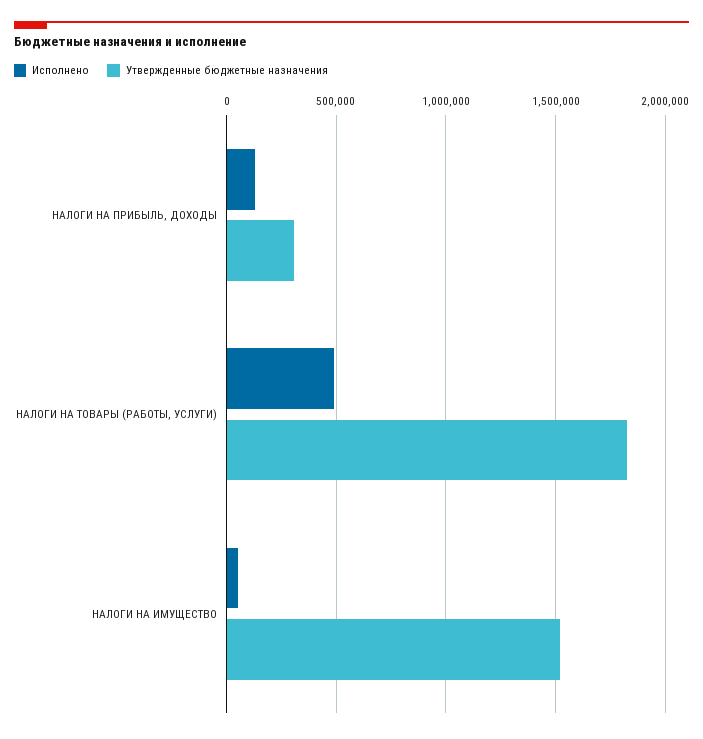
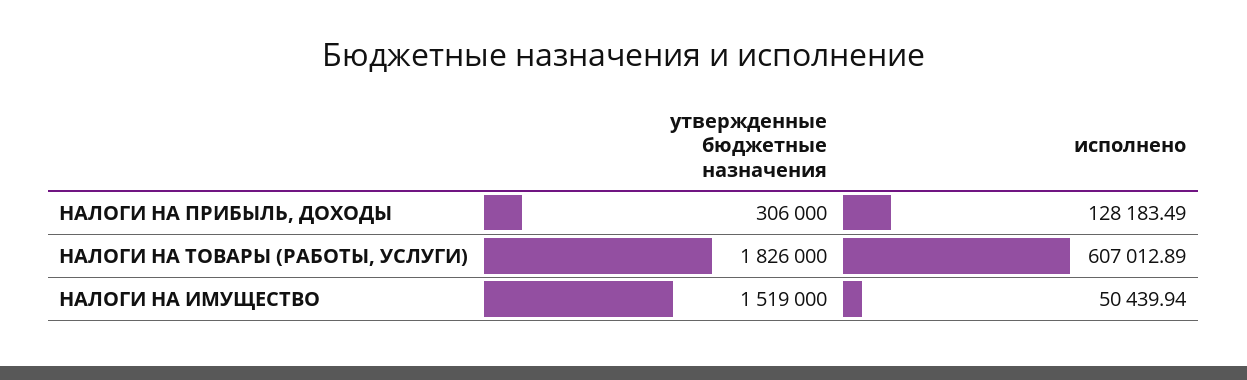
  {
    "Исполнено": {
      "НАЛОГИ НА ПРИБЫЛЬ, ДОХОДЫ": 128183.49,
-     "НАЛОГИ НА ТОВАРЫ (РАБОТЫ, УСЛУГИ)": 500000,
+     "НАЛОГИ НА ТОВАРЫ (РАБОТЫ, УСЛУГИ)": 607012.89,
      "НАЛОГИ НА ИМУЩЕСТВО": 50439.94
    },
    "Утвержденные бюджетные назначения": {
      "НАЛОГИ НА ПРИБЫЛЬ, ДОХОДЫ": 306000,
      "НАЛОГИ НА ТОВАРЫ (РАБОТЫ, УСЛУГИ)": 1826000,
      "НАЛОГИ НА ИМУЩЕСТВО": 1519000
    }
  }

